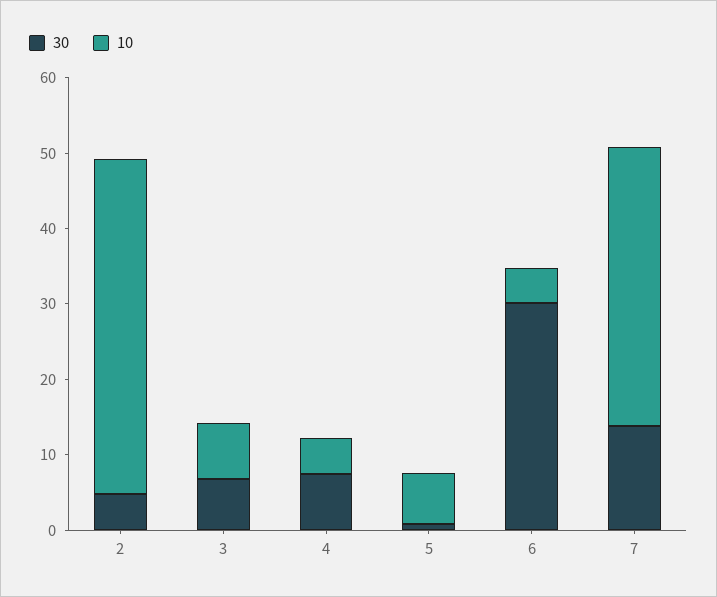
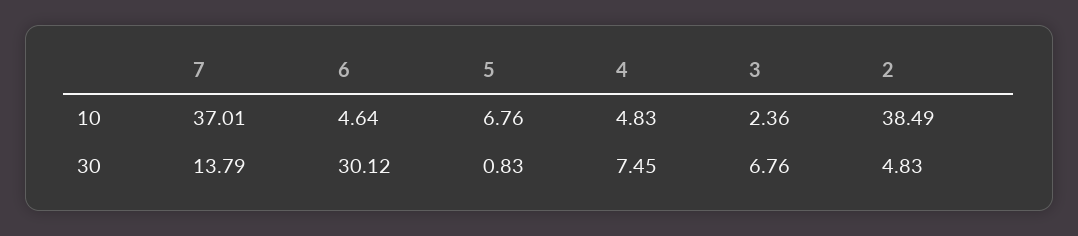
  {
    "30": {
      "2": 4.83,
      "3": 6.76,
      "4": 7.45,
      "5": 0.83,
      "6": 30.12,
      "7": 13.79
    },
    "10": {
-     "2": 44,
+     "2": 38.49,
-     "3": 8,
+     "3": 2.36,
      "4": 4.83,
      "5": 6.76,
      "6": 4.64,
      "7": 37.01
    }
  }

